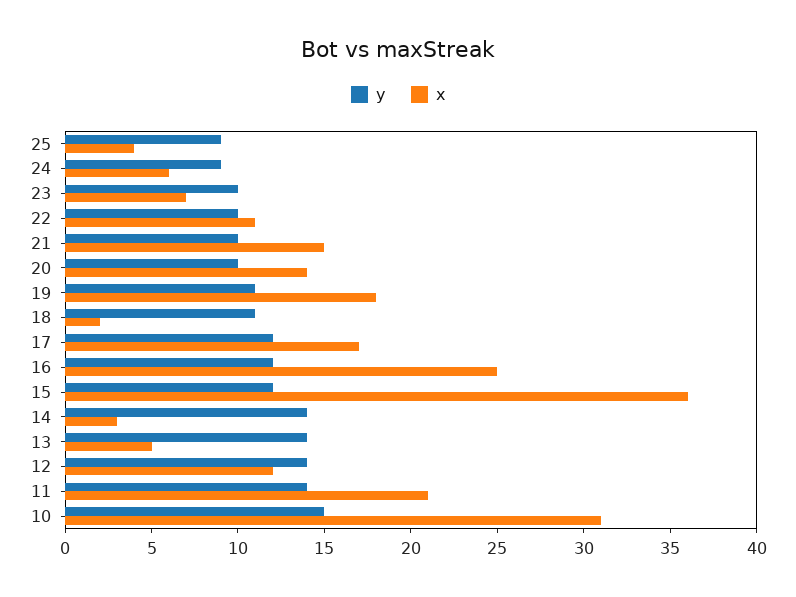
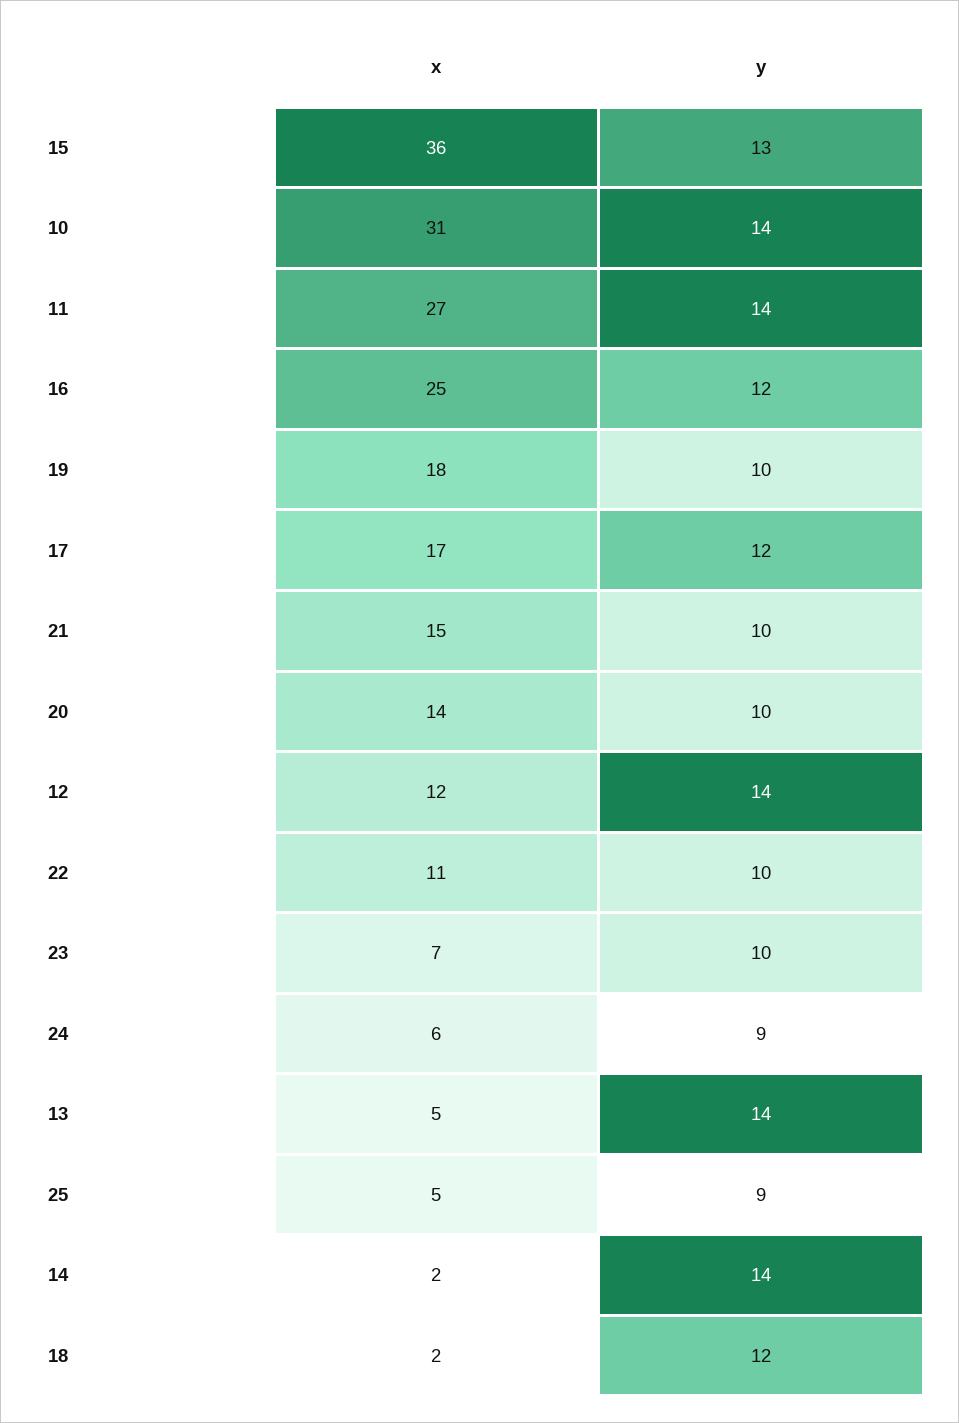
  {
    "y": {
      "25": 9,
      "24": 9,
      "23": 10,
      "22": 10,
      "21": 10,
      "20": 10,
-     "19": 11,
+     "19": 10,
-     "18": 11,
+     "18": 12,
      "17": 12,
      "16": 12,
-     "15": 12,
+     "15": 13,
      "14": 14,
      "13": 14,
      "12": 14,
      "11": 14,
-     "10": 15
+     "10": 14
    },
    "x": {
-     "25": 4,
+     "25": 5,
      "24": 6,
      "23": 7,
      "22": 11,
      "21": 15,
      "20": 14,
      "19": 18,
      "18": 2,
      "17": 17,
      "16": 25,
      "15": 36,
-     "14": 3,
+     "14": 2,
      "13": 5,
      "12": 12,
-     "11": 21,
+     "11": 27,
      "10": 31
    }
  }

